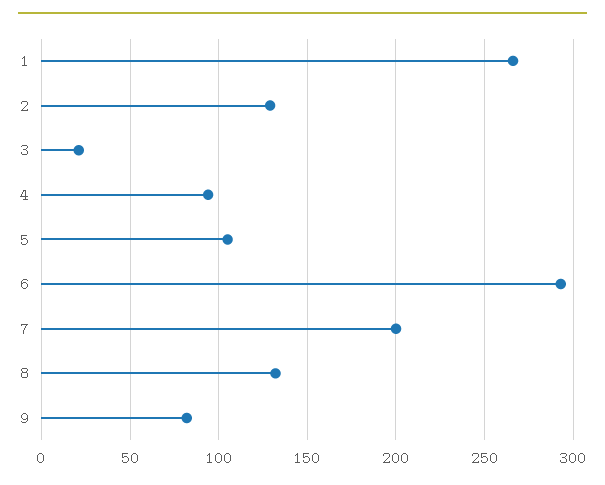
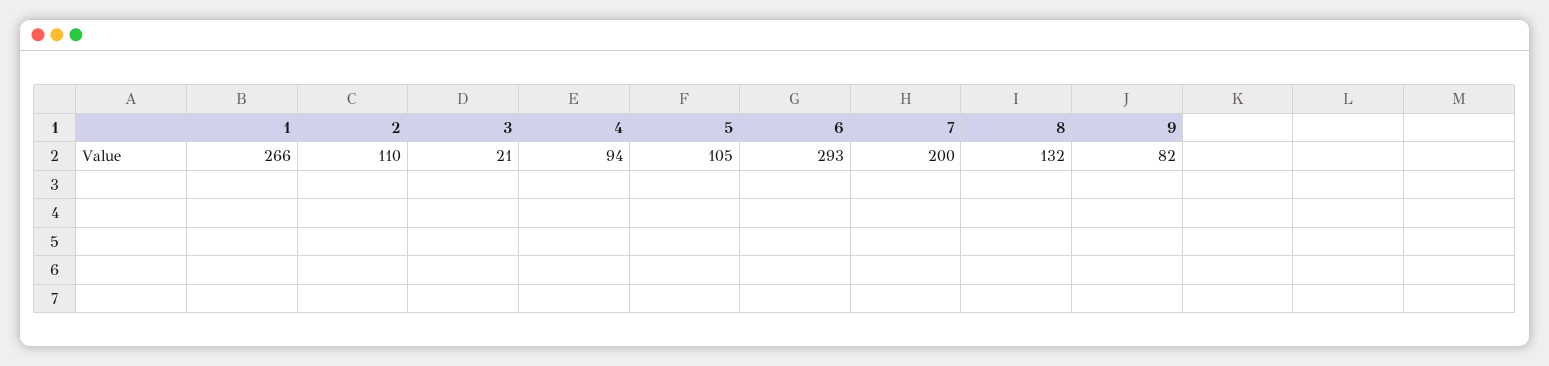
  {
    "1": 266,
-   "2": 130,
+   "2": 110,
    "3": 21,
    "4": 94,
    "5": 105,
    "6": 293,
    "7": 200,
    "8": 132,
    "9": 82
  }

